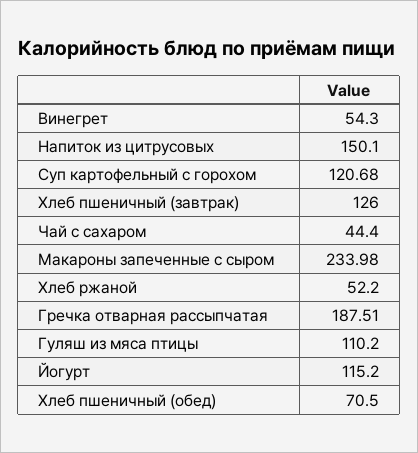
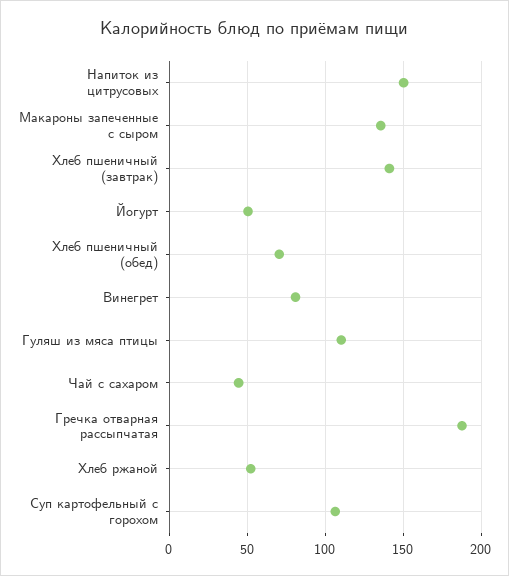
  {
-   "Винегрет": 54.3,
+   "Винегрет": 80,
    "Напиток из цитрусовых": 150.1,
-   "Суп картофельный с горохом": 120.68,
+   "Суп картофельный с горохом": 105,
-   "Хлеб пшеничный (завтрак)": 126,
+   "Хлеб пшеничный (завтрак)": 140,
    "Чай с сахаром": 44.4,
-   "Макароны запеченные с сыром": 233.98,
+   "Макароны запеченные с сыром": 135,
    "Хлеб ржаной": 52.2,
    "Гречка отварная рассыпчатая": 187.51,
    "Гуляш из мяса птицы": 110.2,
-   "Йогурт": 115.2,
+   "Йогурт": 50,
    "Хлеб пшеничный (обед)": 70.5
  }

